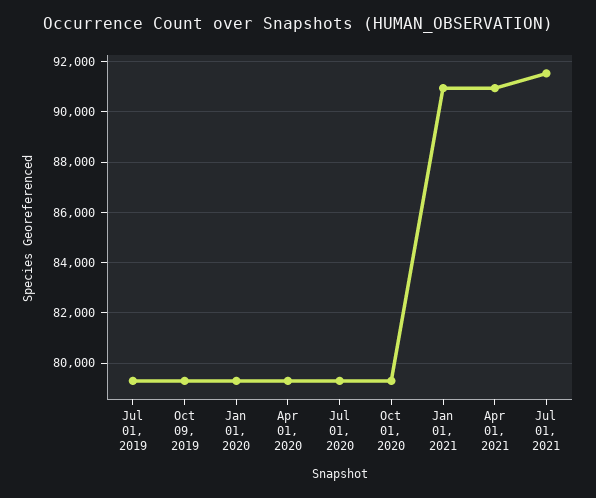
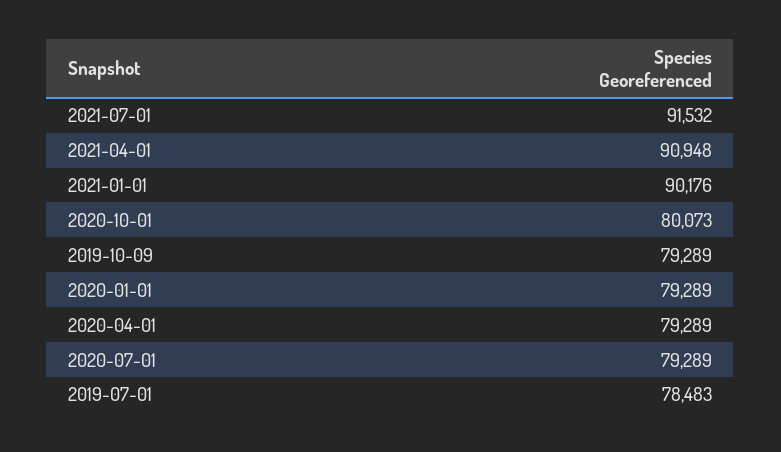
  {
-   "Jul 01, 2019": 79250,
+   "Jul 01, 2019": 78483,
    "Oct 09, 2019": 79289,
    "Jan 01, 2020": 79289,
    "Apr 01, 2020": 79289,
    "Jul 01, 2020": 79289,
-   "Oct 01, 2020": 79250,
+   "Oct 01, 2020": 80073,
-   "Jan 01, 2021": 91000,
+   "Jan 01, 2021": 90176,
    "Apr 01, 2021": 90948,
    "Jul 01, 2021": 91532
  }

